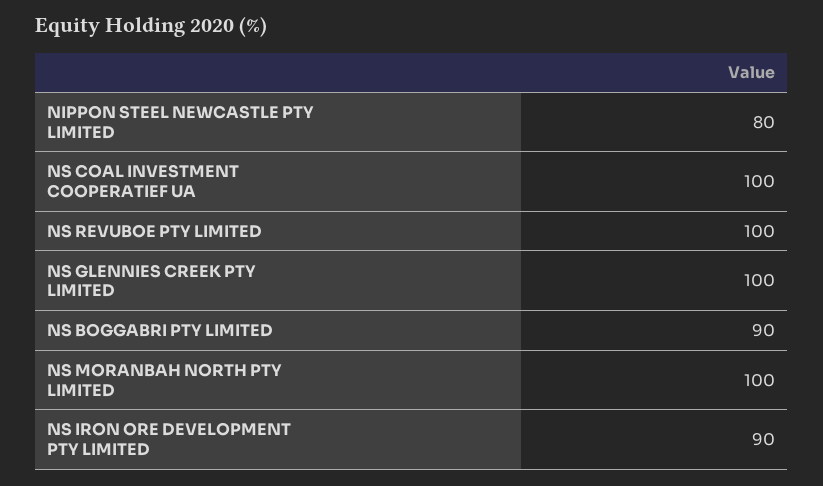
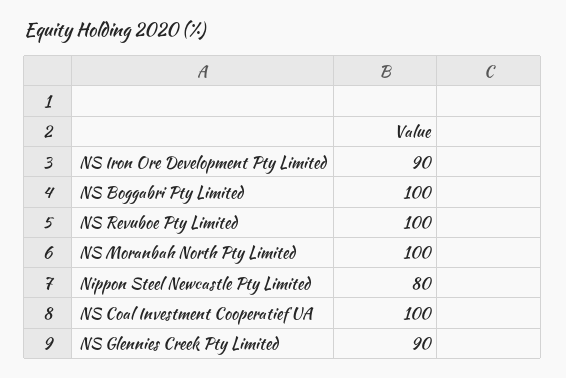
  {
    "NIPPON STEEL NEWCASTLE PTY LIMITED": 80,
    "NS COAL INVESTMENT COOPERATIEF UA": 100,
    "NS REVUBOE PTY LIMITED": 100,
-   "NS GLENNIES CREEK PTY LIMITED": 100,
+   "NS GLENNIES CREEK PTY LIMITED": 90,
-   "NS BOGGABRI PTY LIMITED": 90,
+   "NS BOGGABRI PTY LIMITED": 100,
    "NS MORANBAH NORTH PTY LIMITED": 100,
    "NS IRON ORE DEVELOPMENT PTY LIMITED": 90
  }

